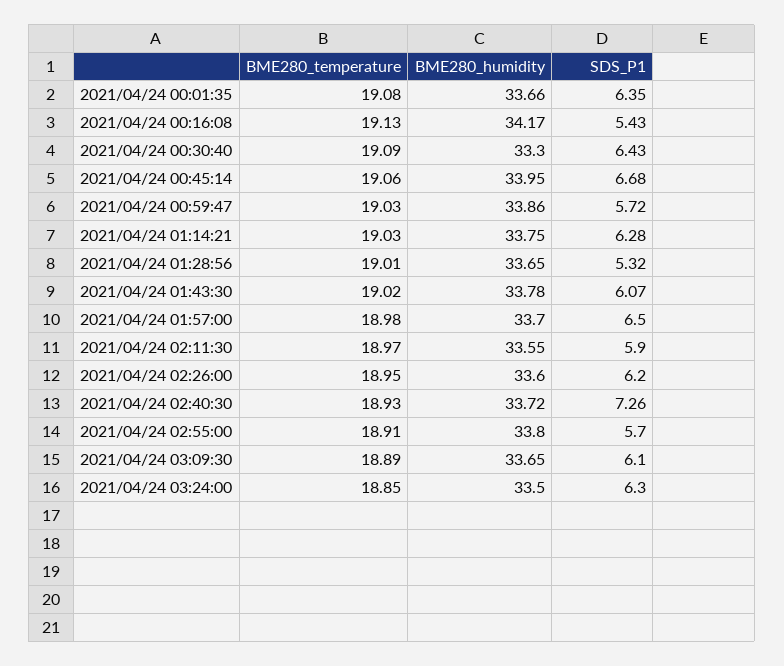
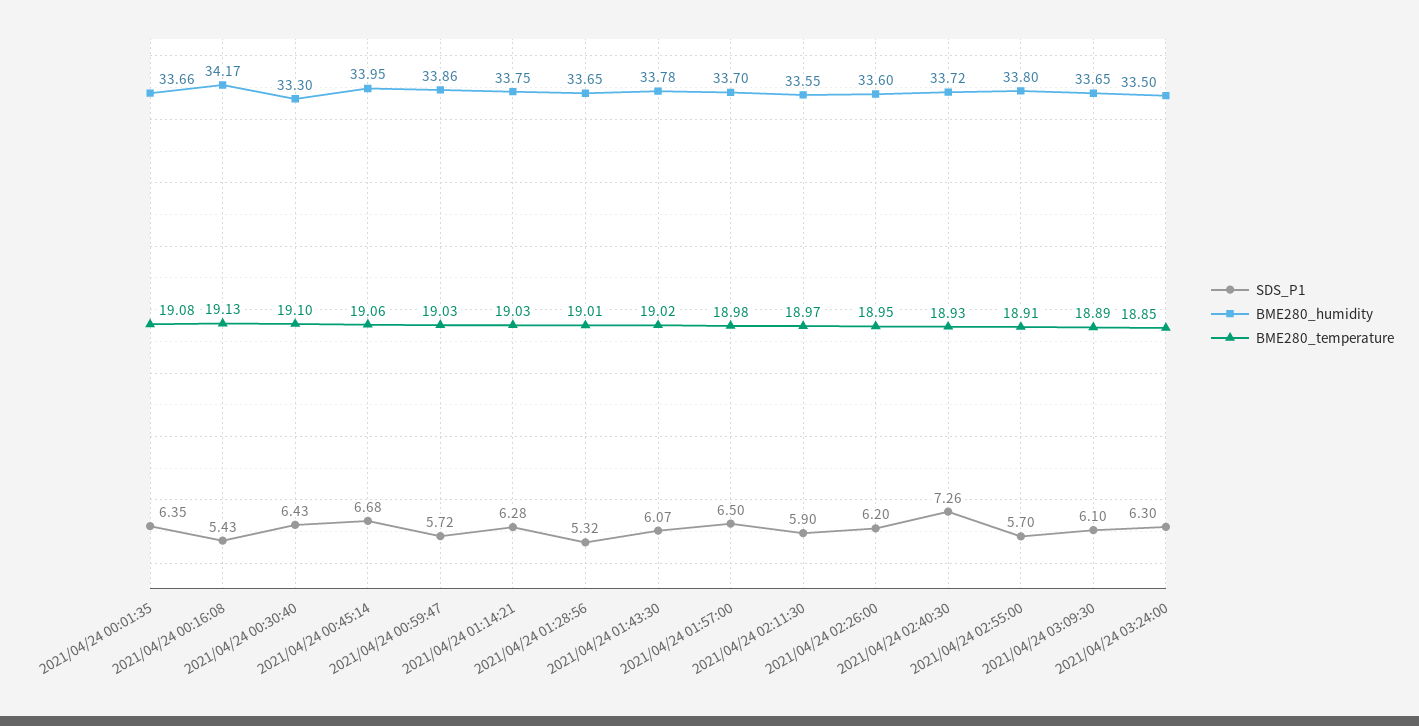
  {
    "BME280_temperature": {
      "2021/04/24 00:01:35": 19.08,
      "2021/04/24 00:16:08": 19.13,
-     "2021/04/24 00:30:40": 19.09,
+     "2021/04/24 00:30:40": 19.1,
      "2021/04/24 00:45:14": 19.06,
      "2021/04/24 00:59:47": 19.03,
      "2021/04/24 01:14:21": 19.03,
      "2021/04/24 01:28:56": 19.01,
      "2021/04/24 01:43:30": 19.02,
      "2021/04/24 01:57:00": 18.98,
      "2021/04/24 02:11:30": 18.97,
      "2021/04/24 02:26:00": 18.95,
      "2021/04/24 02:40:30": 18.93,
      "2021/04/24 02:55:00": 18.91,
      "2021/04/24 03:09:30": 18.89,
      "2021/04/24 03:24:00": 18.85
    },
    "BME280_humidity": {
      "2021/04/24 00:01:35": 33.66,
      "2021/04/24 00:16:08": 34.17,
      "2021/04/24 00:30:40": 33.3,
      "2021/04/24 00:45:14": 33.95,
      "2021/04/24 00:59:47": 33.86,
      "2021/04/24 01:14:21": 33.75,
      "2021/04/24 01:28:56": 33.65,
      "2021/04/24 01:43:30": 33.78,
      "2021/04/24 01:57:00": 33.7,
      "2021/04/24 02:11:30": 33.55,
      "2021/04/24 02:26:00": 33.6,
      "2021/04/24 02:40:30": 33.72,
      "2021/04/24 02:55:00": 33.8,
      "2021/04/24 03:09:30": 33.65,
      "2021/04/24 03:24:00": 33.5
    },
    "SDS_P1": {
      "2021/04/24 00:01:35": 6.35,
      "2021/04/24 00:16:08": 5.43,
      "2021/04/24 00:30:40": 6.43,
      "2021/04/24 00:45:14": 6.68,
      "2021/04/24 00:59:47": 5.72,
      "2021/04/24 01:14:21": 6.28,
      "2021/04/24 01:28:56": 5.32,
      "2021/04/24 01:43:30": 6.07,
      "2021/04/24 01:57:00": 6.5,
      "2021/04/24 02:11:30": 5.9,
      "2021/04/24 02:26:00": 6.2,
      "2021/04/24 02:40:30": 7.26,
      "2021/04/24 02:55:00": 5.7,
      "2021/04/24 03:09:30": 6.1,
      "2021/04/24 03:24:00": 6.3
    }
  }

